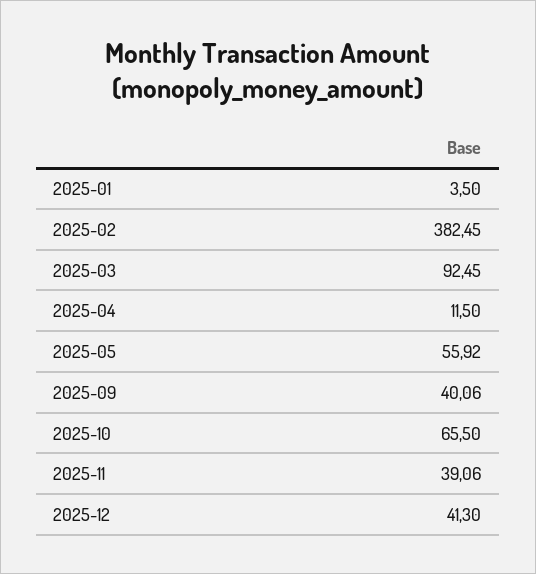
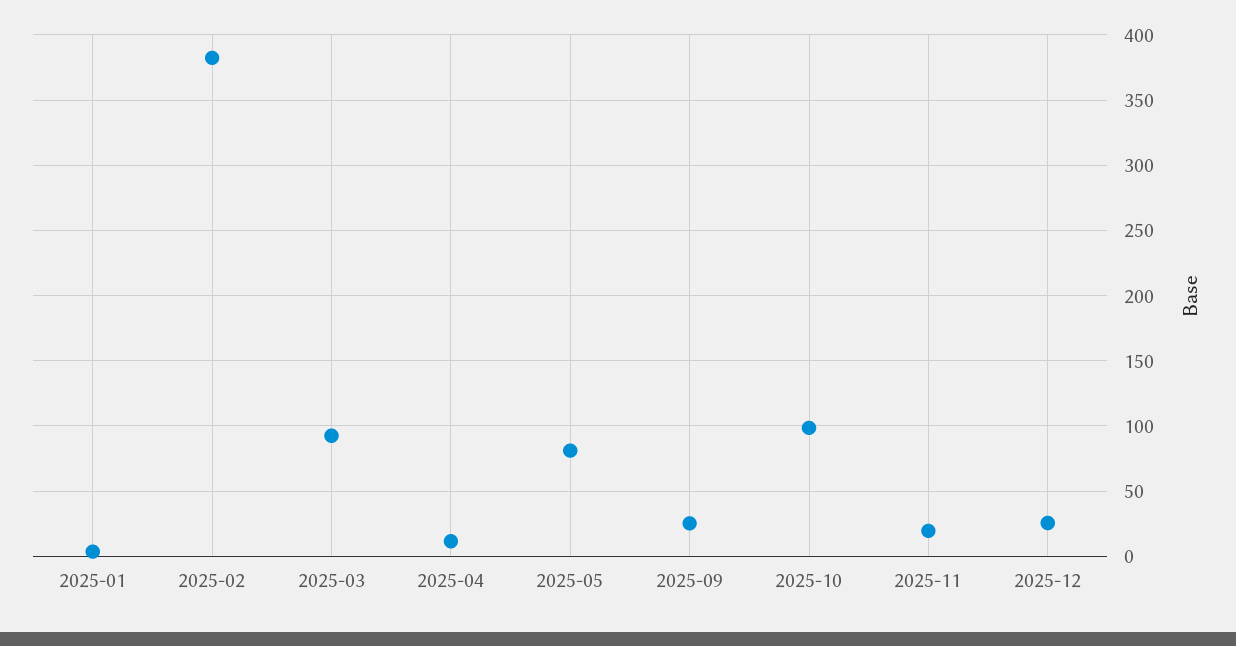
  {
    "2025-01": 3.5,
    "2025-02": 382.45,
    "2025-03": 92.45,
    "2025-04": 11.5,
-   "2025-05": 55.92,
+   "2025-05": 80,
-   "2025-09": 40.06,
+   "2025-09": 25,
-   "2025-10": 65.5,
+   "2025-10": 100,
-   "2025-11": 39.06,
+   "2025-11": 20,
-   "2025-12": 41.3
+   "2025-12": 25
  }

